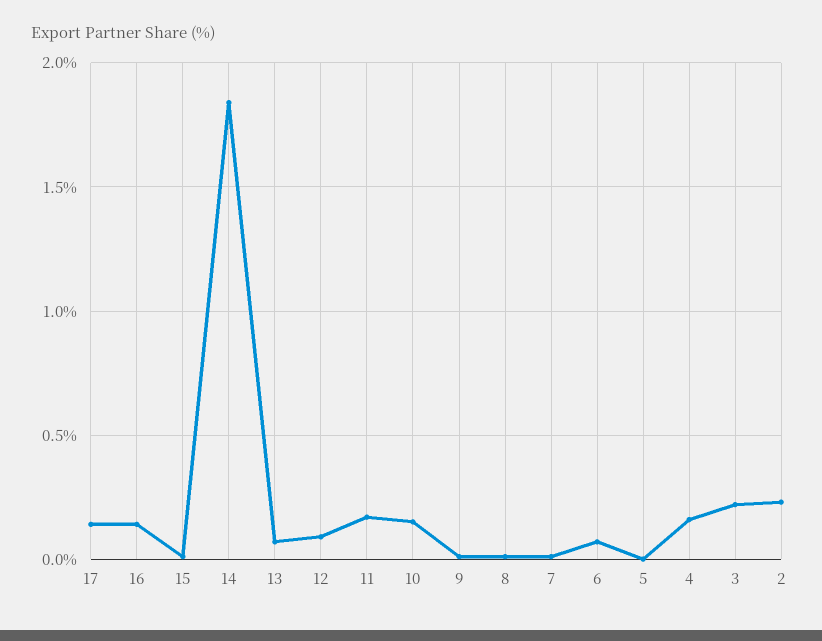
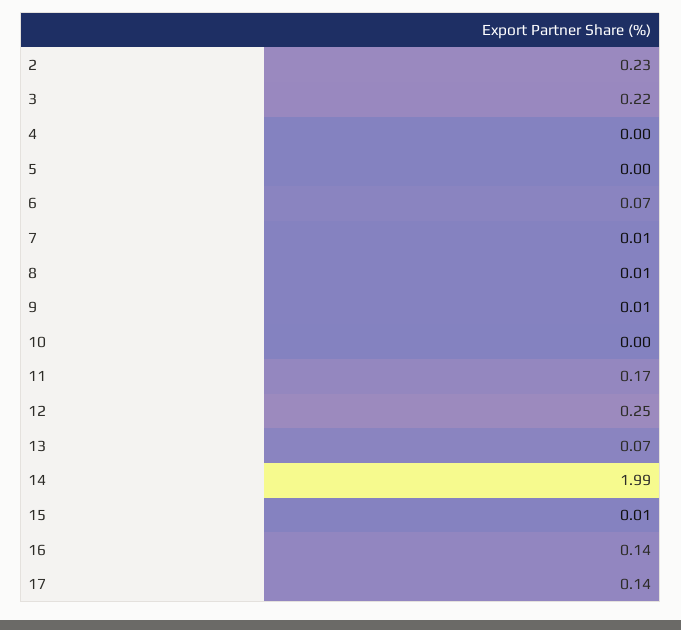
  {
    "17": 0.14,
    "16": 0.14,
    "15": 0.01,
-   "14": 1.85,
+   "14": 1.99,
    "13": 0.07,
-   "12": 0.1,
+   "12": 0.25,
    "11": 0.17,
-   "10": 0.15,
+   "10": 0,
    "9": 0.01,
    "8": 0.01,
    "7": 0.01,
    "6": 0.07,
    "5": 0,
-   "4": 0.15,
+   "4": 0,
    "3": 0.22,
    "2": 0.23
  }

